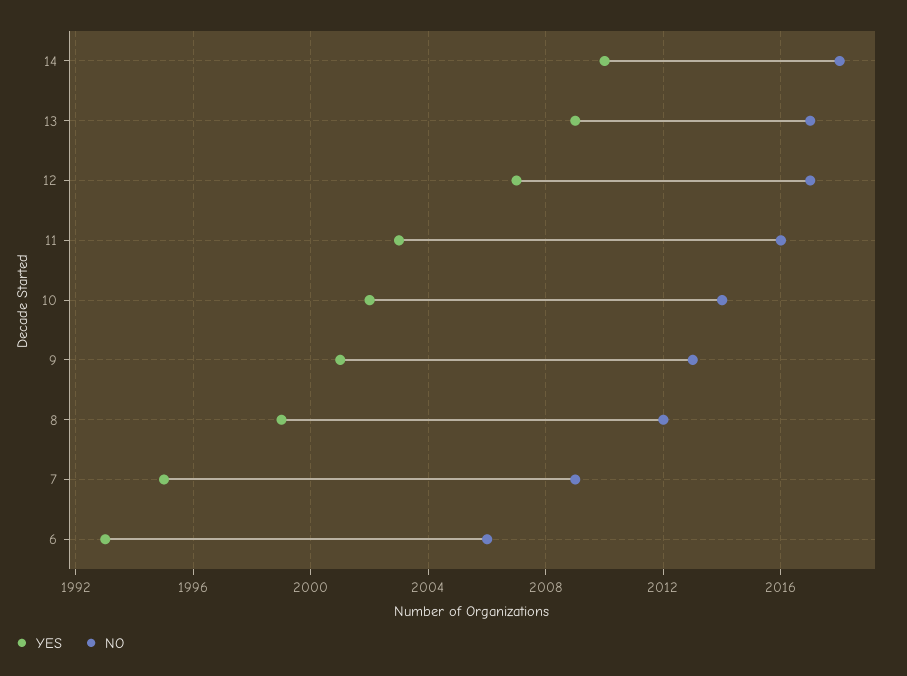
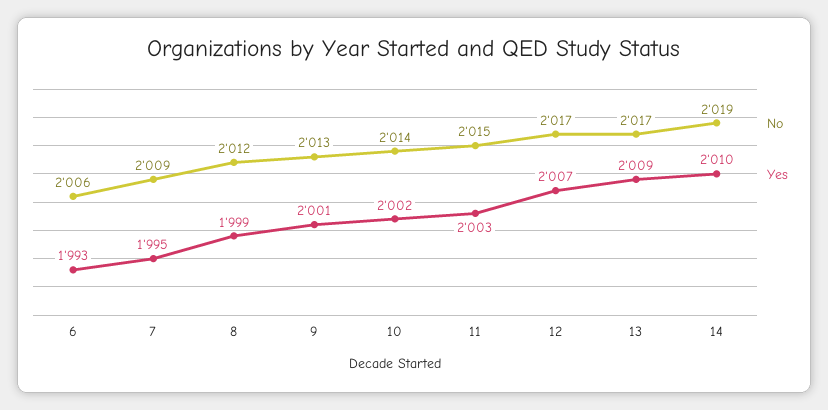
  {
    "YES": {
      "14": 2010,
      "13": 2009,
      "12": 2007,
      "11": 2003,
      "10": 2002,
      "9": 2001,
      "8": 1999,
      "7": 1995,
      "6": 1993
    },
    "NO": {
-     "14": 2018,
+     "14": 2019,
      "13": 2017,
      "12": 2017,
-     "11": 2016,
+     "11": 2015,
      "10": 2014,
      "9": 2013,
      "8": 2012,
      "7": 2009,
      "6": 2006
    }
  }

